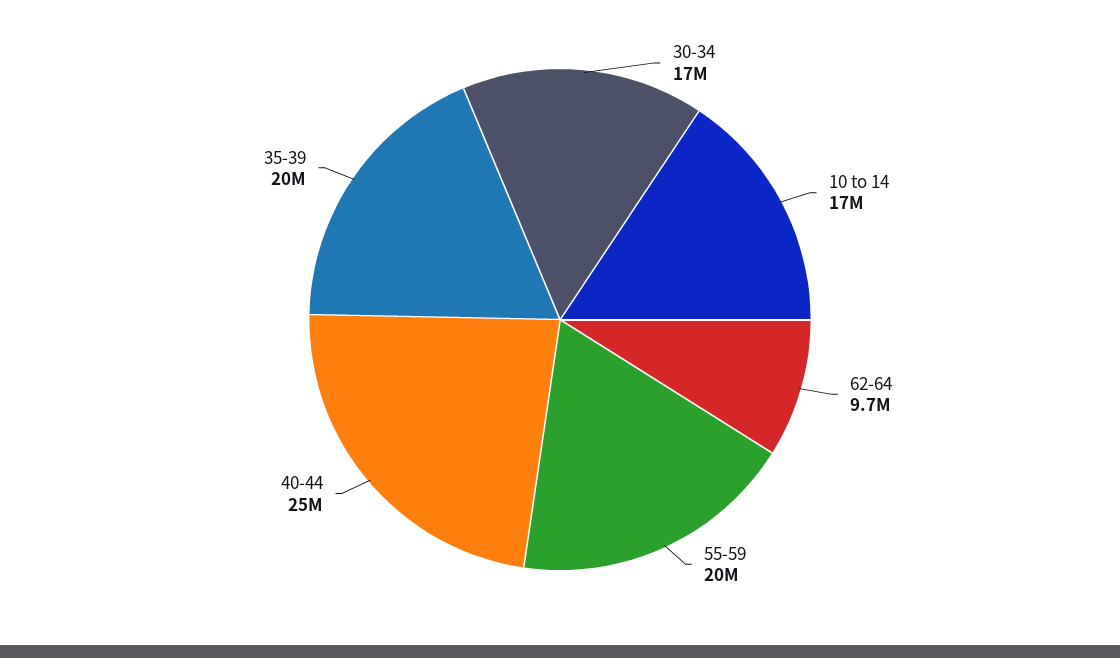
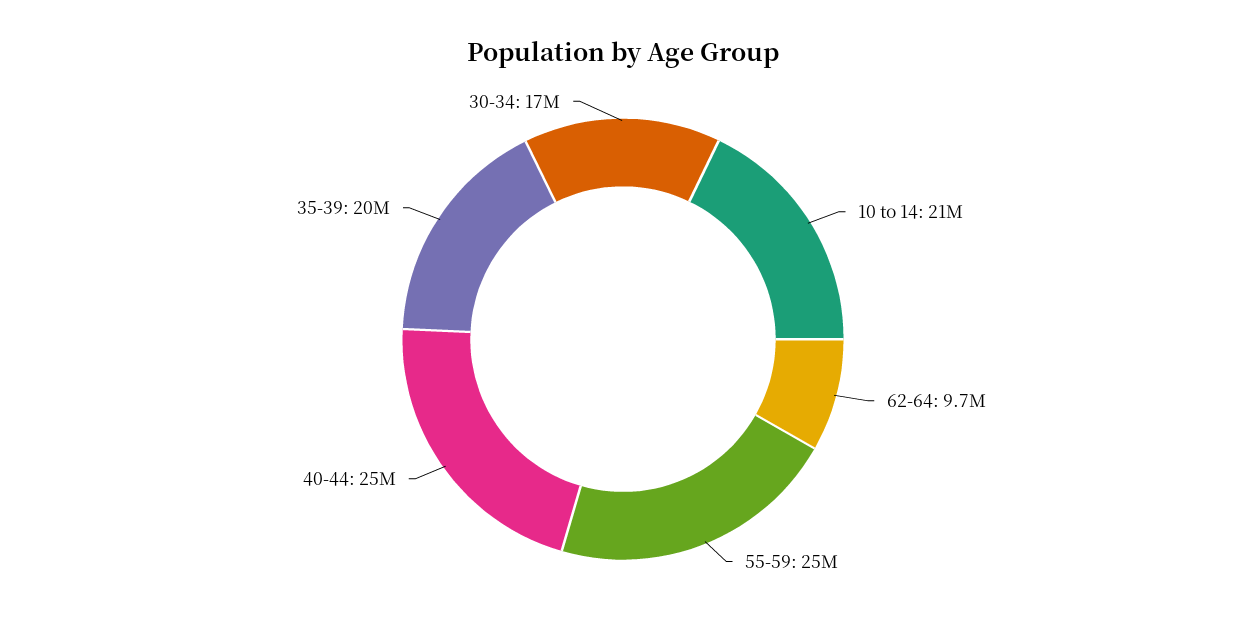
  {
    "30-34": 17000000,
-   "10 to 14": 17000000,
+   "10 to 14": 21000000,
    "62-64": 9700000,
-   "55-59": 20000000,
+   "55-59": 25000000,
    "40-44": 25000000,
    "35-39": 20000000
  }

